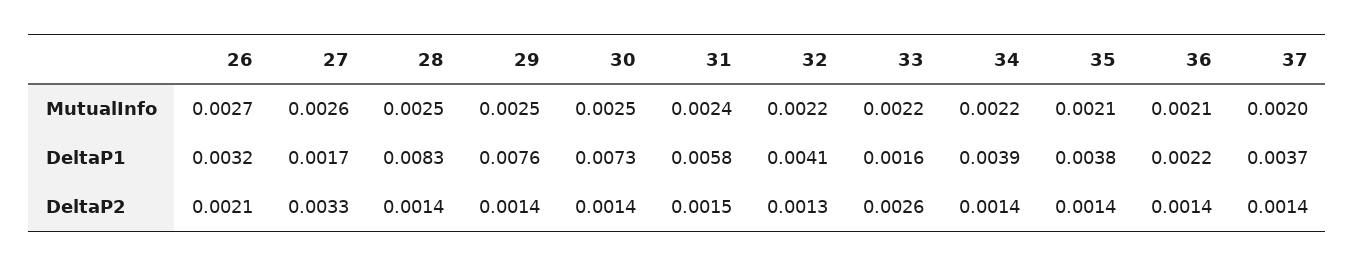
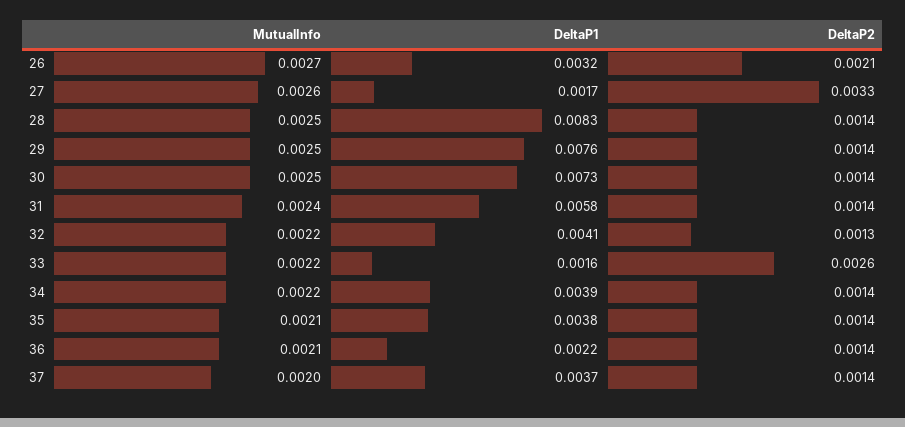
  {
    "26": {
      "MutualInfo": 0.0027,
      "DeltaP1": 0.0032,
      "DeltaP2": 0.0021
    },
    "27": {
      "MutualInfo": 0.0026,
      "DeltaP1": 0.0017,
      "DeltaP2": 0.0033
    },
    "28": {
      "MutualInfo": 0.0025,
      "DeltaP1": 0.0083,
      "DeltaP2": 0.0014
    },
    "29": {
      "MutualInfo": 0.0025,
      "DeltaP1": 0.0076,
      "DeltaP2": 0.0014
    },
    "30": {
      "MutualInfo": 0.0025,
      "DeltaP1": 0.0073,
      "DeltaP2": 0.0014
    },
    "31": {
      "MutualInfo": 0.0024,
      "DeltaP1": 0.0058,
-     "DeltaP2": 0.0015
+     "DeltaP2": 0.0014
    },
    "32": {
      "MutualInfo": 0.0022,
      "DeltaP1": 0.0041,
      "DeltaP2": 0.0013
    },
    "33": {
      "MutualInfo": 0.0022,
      "DeltaP1": 0.0016,
      "DeltaP2": 0.0026
    },
    "34": {
      "MutualInfo": 0.0022,
      "DeltaP1": 0.0039,
      "DeltaP2": 0.0014
    },
    "35": {
      "MutualInfo": 0.0021,
      "DeltaP1": 0.0038,
      "DeltaP2": 0.0014
    },
    "36": {
      "MutualInfo": 0.0021,
      "DeltaP1": 0.0022,
      "DeltaP2": 0.0014
    },
    "37": {
      "MutualInfo": 0.002,
      "DeltaP1": 0.0037,
      "DeltaP2": 0.0014
    }
  }

